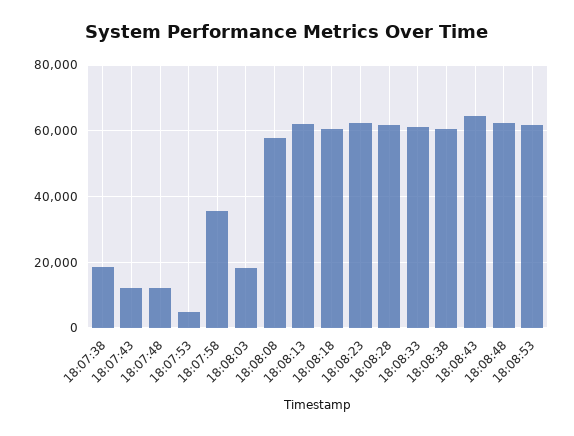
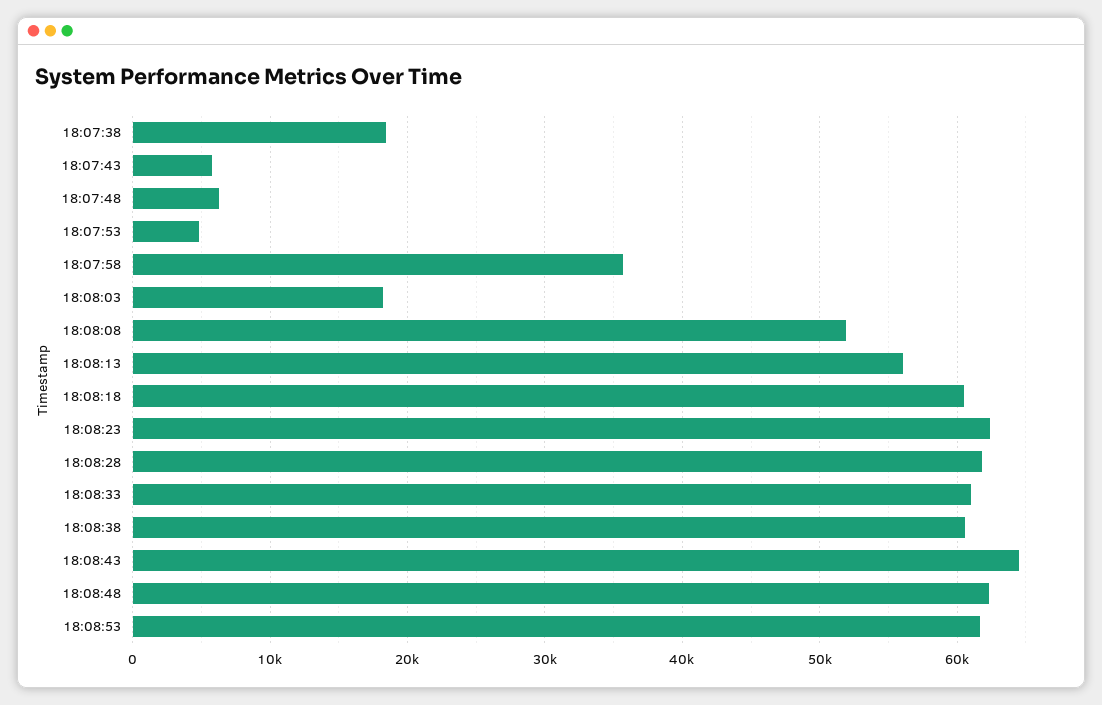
  {
    "18:07:38": 18000,
-   "18:07:43": 12000,
+   "18:07:43": 6000,
-   "18:07:48": 12000,
+   "18:07:48": 6000,
    "18:07:53": 5000,
    "18:07:58": 36000,
    "18:08:03": 18000,
-   "18:08:08": 58000,
+   "18:08:08": 52000,
-   "18:08:13": 62000,
+   "18:08:13": 56000,
    "18:08:18": 60000,
    "18:08:23": 62000,
    "18:08:28": 62000,
    "18:08:33": 61000,
    "18:08:38": 61000,
    "18:08:43": 64000,
    "18:08:48": 62000,
    "18:08:53": 62000
  }

